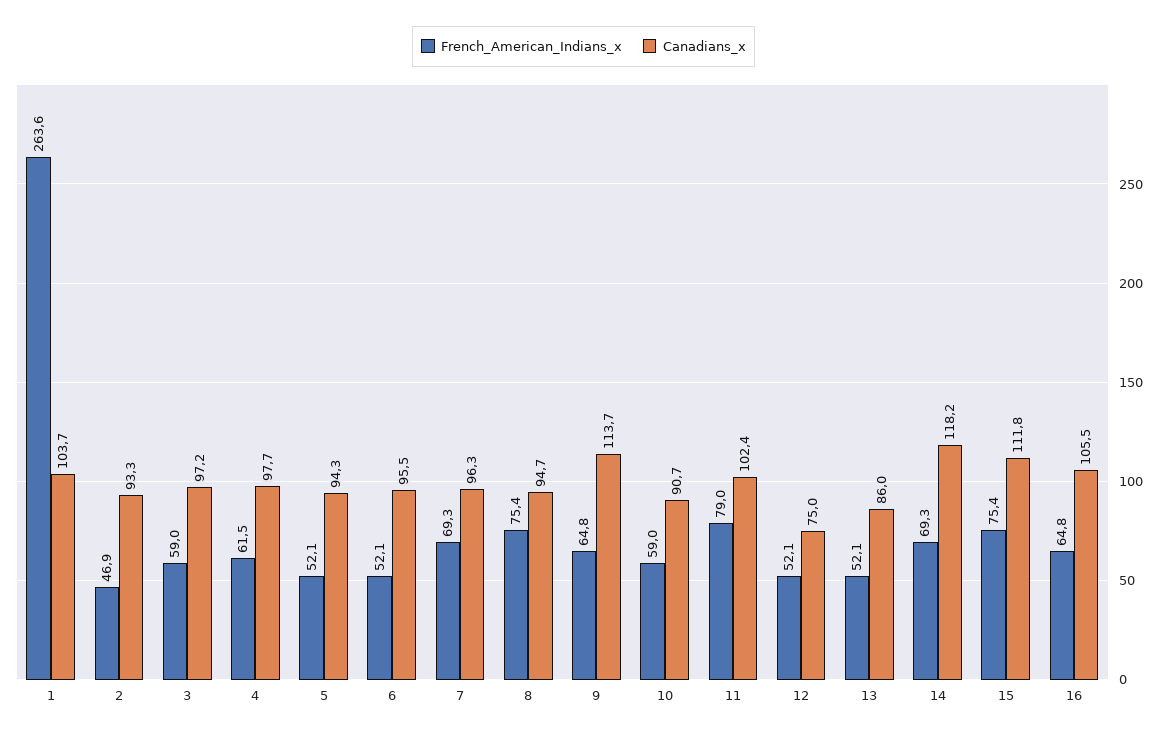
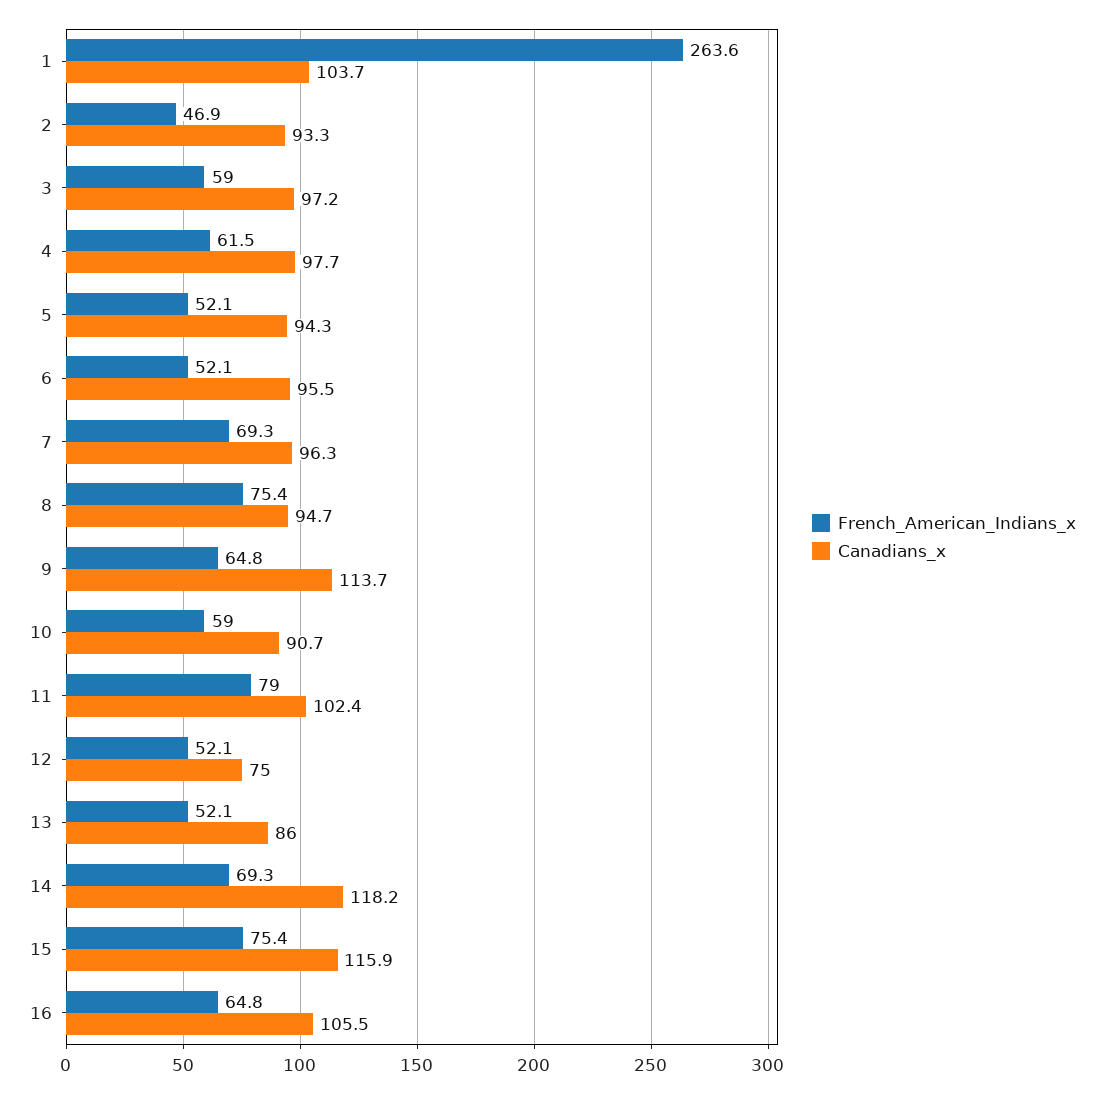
  {
    "French_American_Indians_x": {
      "1": 263.6,
      "2": 46.9,
      "3": 59,
      "4": 61.5,
      "5": 52.1,
      "6": 52.1,
      "7": 69.3,
      "8": 75.4,
      "9": 64.8,
      "10": 59,
      "11": 79,
      "12": 52.1,
      "13": 52.1,
      "14": 69.3,
      "15": 75.4,
      "16": 64.8
    },
    "Canadians_x": {
      "1": 103.7,
      "2": 93.3,
      "3": 97.2,
      "4": 97.7,
      "5": 94.3,
      "6": 95.5,
      "7": 96.3,
      "8": 94.7,
      "9": 113.7,
      "10": 90.7,
      "11": 102.4,
      "12": 75,
      "13": 86,
      "14": 118.2,
-     "15": 111.8,
+     "15": 115.9,
      "16": 105.5
    }
  }

